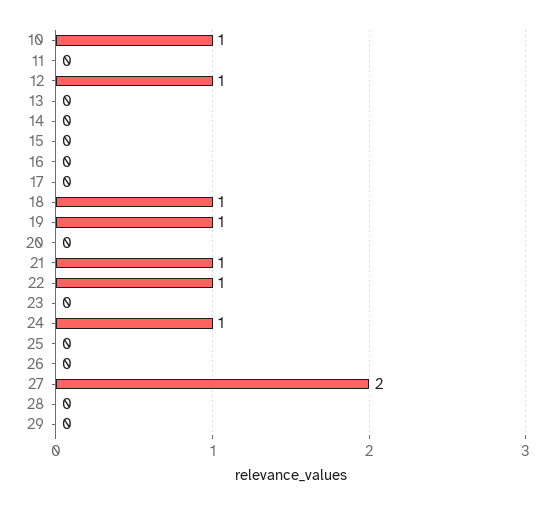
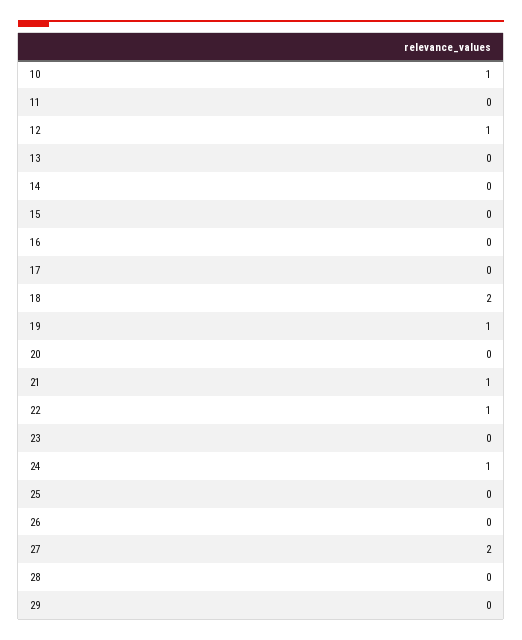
  {
    "10": 1,
    "11": 0,
    "12": 1,
    "13": 0,
    "14": 0,
    "15": 0,
    "16": 0,
    "17": 0,
-   "18": 1,
+   "18": 2,
    "19": 1,
    "20": 0,
    "21": 1,
    "22": 1,
    "23": 0,
    "24": 1,
    "25": 0,
    "26": 0,
    "27": 2,
    "28": 0,
    "29": 0
  }

